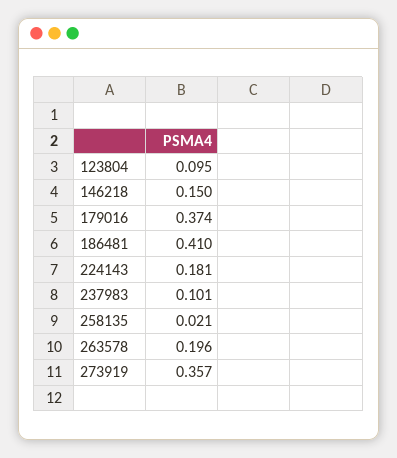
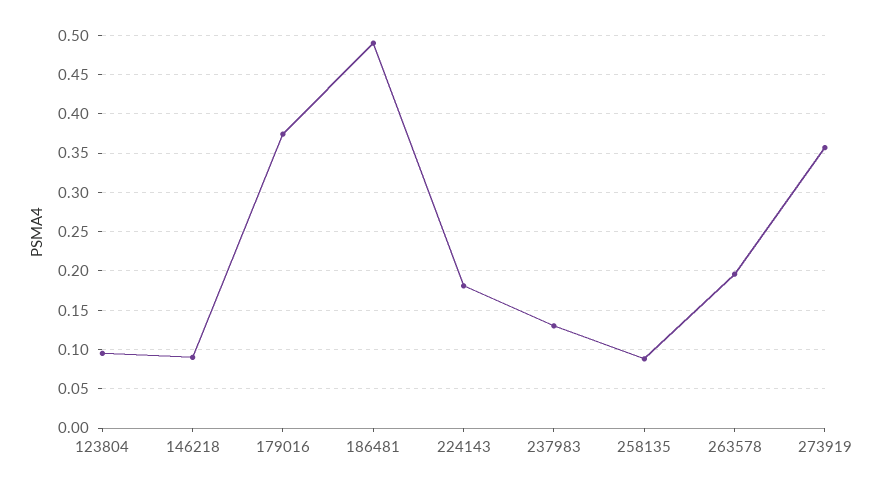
  {
    "123804": 0.095,
-   "146218": 0.15,
+   "146218": 0.09,
    "179016": 0.374,
-   "186481": 0.41,
+   "186481": 0.49,
    "224143": 0.181,
-   "237983": 0.101,
+   "237983": 0.13,
-   "258135": 0.021,
+   "258135": 0.09,
    "263578": 0.196,
    "273919": 0.357
  }

